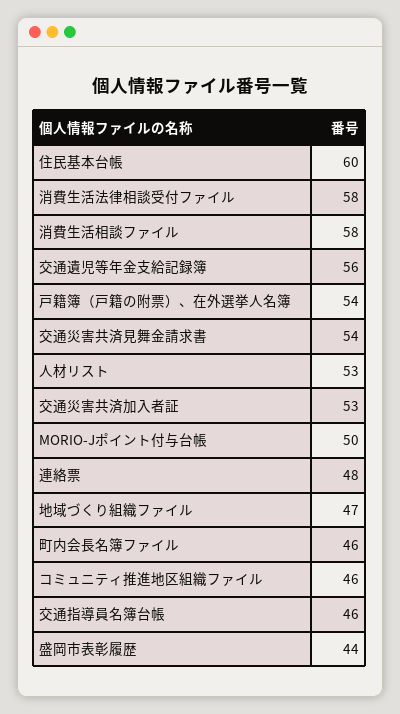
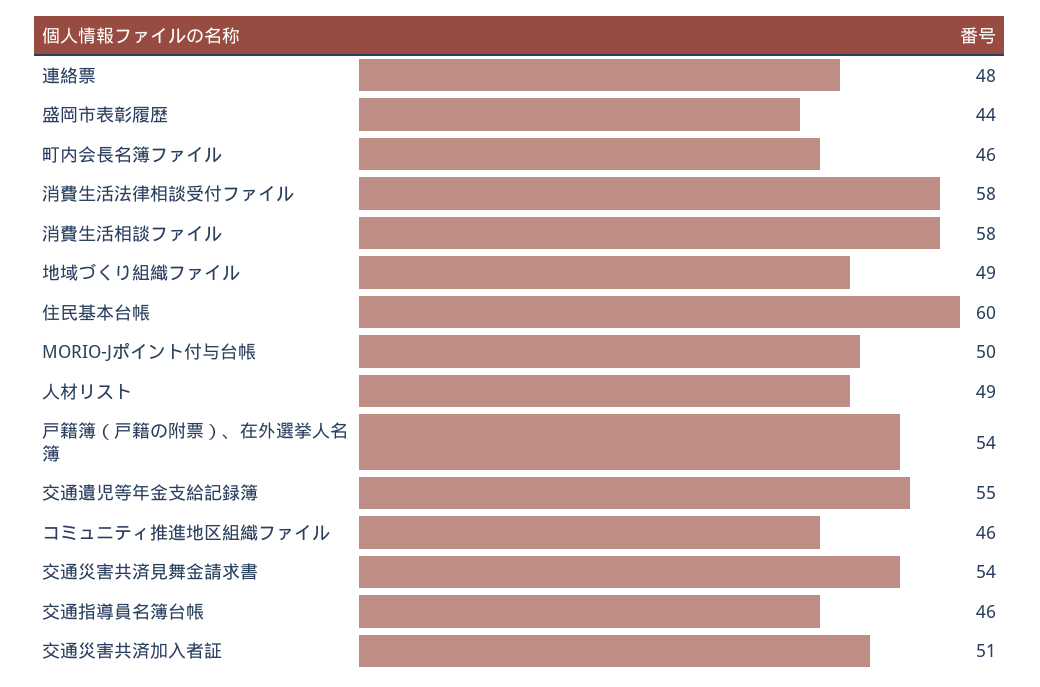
  {
    "住民基本台帳": 60,
    "消費生活法律相談受付ファイル": 58,
    "消費生活相談ファイル": 58,
-   "交通遺児等年金支給記録簿": 56,
+   "交通遺児等年金支給記録簿": 55,
    "戸籍簿（戸籍の附票）、在外選挙人名簿": 54,
    "交通災害共済見舞金請求書": 54,
-   "人材リスト": 53,
+   "人材リスト": 49,
-   "交通災害共済加入者証": 53,
+   "交通災害共済加入者証": 51,
    "MORIO-Jポイント付与台帳": 50,
    "連絡票": 48,
-   "地域づくり組織ファイル": 47,
+   "地域づくり組織ファイル": 49,
    "町内会長名簿ファイル": 46,
    "コミュニティ推進地区組織ファイル": 46,
    "交通指導員名簿台帳": 46,
    "盛岡市表彰履歴": 44
  }

